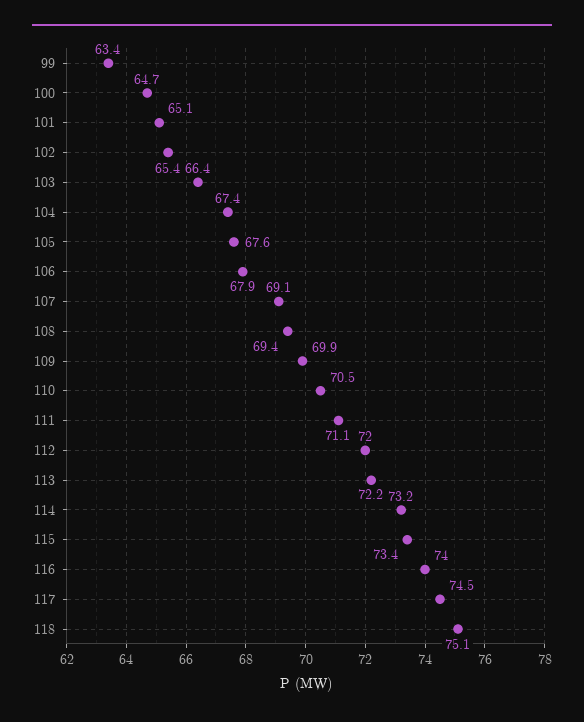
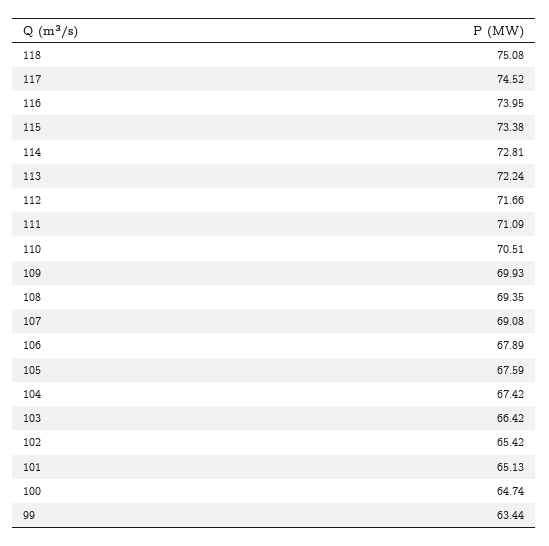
  {
    "99": 63.44,
    "100": 64.74,
    "101": 65.13,
    "102": 65.42,
    "103": 66.42,
    "104": 67.42,
    "105": 67.59,
    "106": 67.89,
    "107": 69.08,
    "108": 69.35,
    "109": 69.93,
    "110": 70.51,
    "111": 71.09,
-   "112": 72,
+   "112": 71.66,
    "113": 72.24,
-   "114": 73.2,
+   "114": 72.81,
    "115": 73.38,
    "116": 73.95,
    "117": 74.52,
    "118": 75.08
  }

